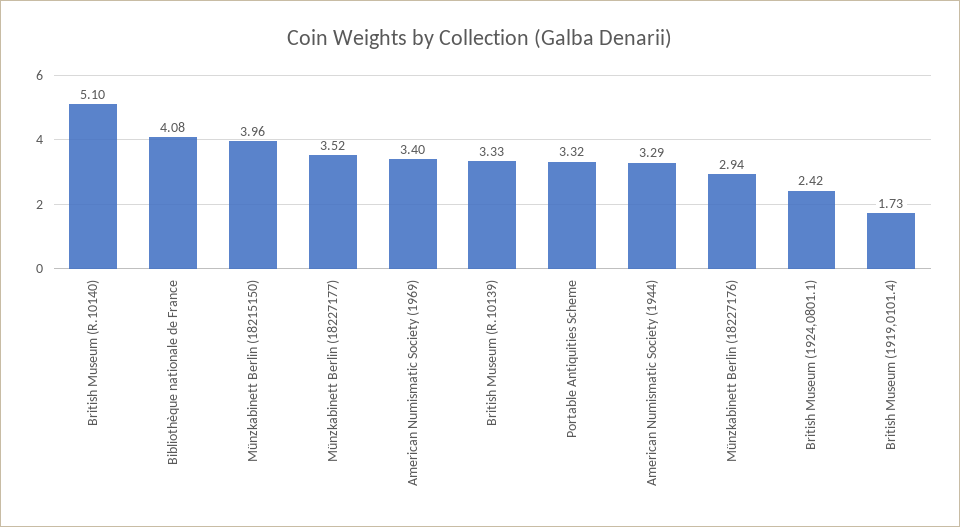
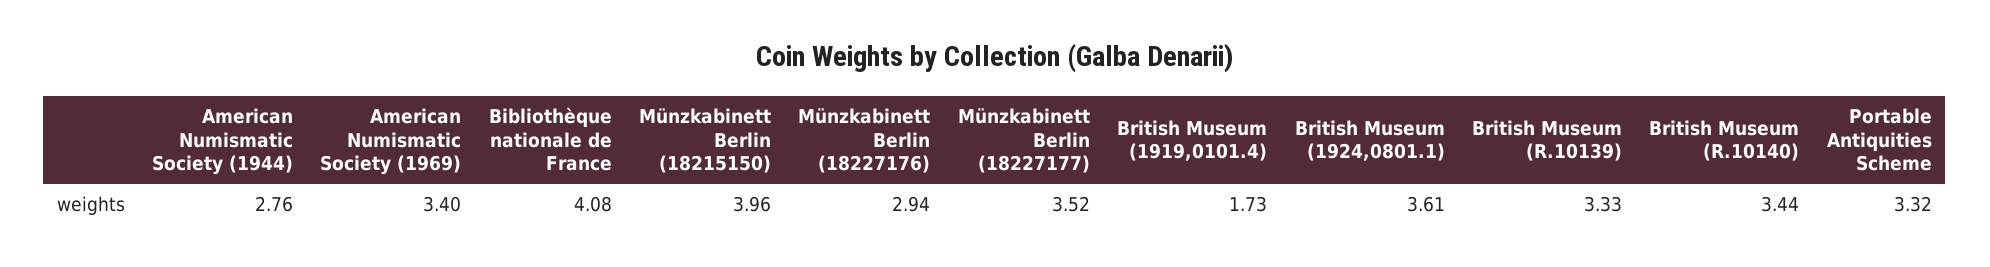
  {
-   "British Museum (R.10140)": 5.1,
+   "British Museum (R.10140)": 3.44,
    "Bibliothèque nationale de France": 4.08,
    "Münzkabinett Berlin (18215150)": 3.96,
    "Münzkabinett Berlin (18227177)": 3.52,
    "American Numismatic Society (1969)": 3.4,
    "British Museum (R.10139)": 3.33,
    "Portable Antiquities Scheme": 3.32,
-   "American Numismatic Society (1944)": 3.29,
+   "American Numismatic Society (1944)": 2.76,
    "Münzkabinett Berlin (18227176)": 2.94,
-   "British Museum (1924,0801.1)": 2.42,
+   "British Museum (1924,0801.1)": 3.61,
    "British Museum (1919,0101.4)": 1.73
  }

